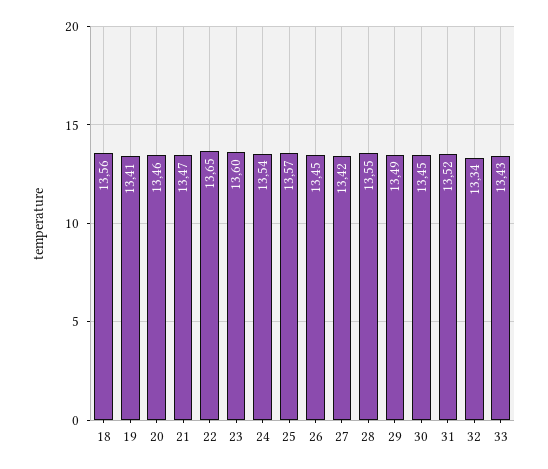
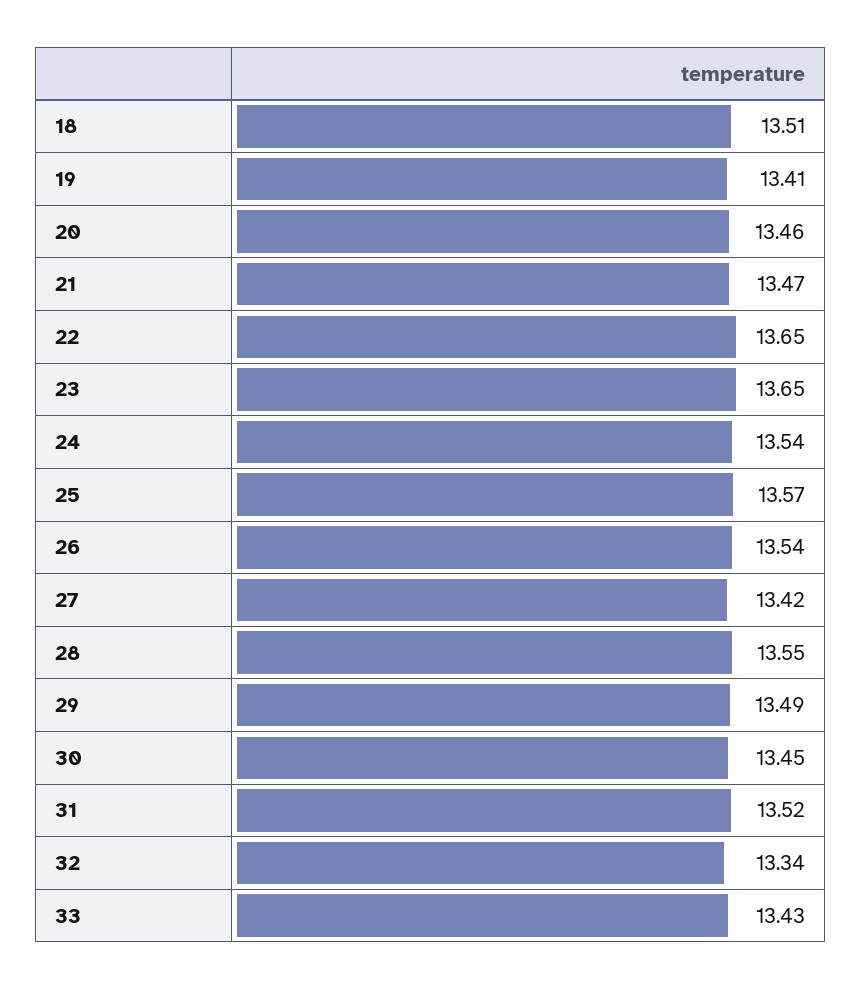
  {
-   "18": 13.56,
+   "18": 13.51,
    "19": 13.41,
    "20": 13.46,
    "21": 13.47,
    "22": 13.65,
-   "23": 13.6,
+   "23": 13.65,
    "24": 13.54,
    "25": 13.57,
-   "26": 13.45,
+   "26": 13.54,
    "27": 13.42,
    "28": 13.55,
    "29": 13.49,
    "30": 13.45,
    "31": 13.52,
    "32": 13.34,
    "33": 13.43
  }

